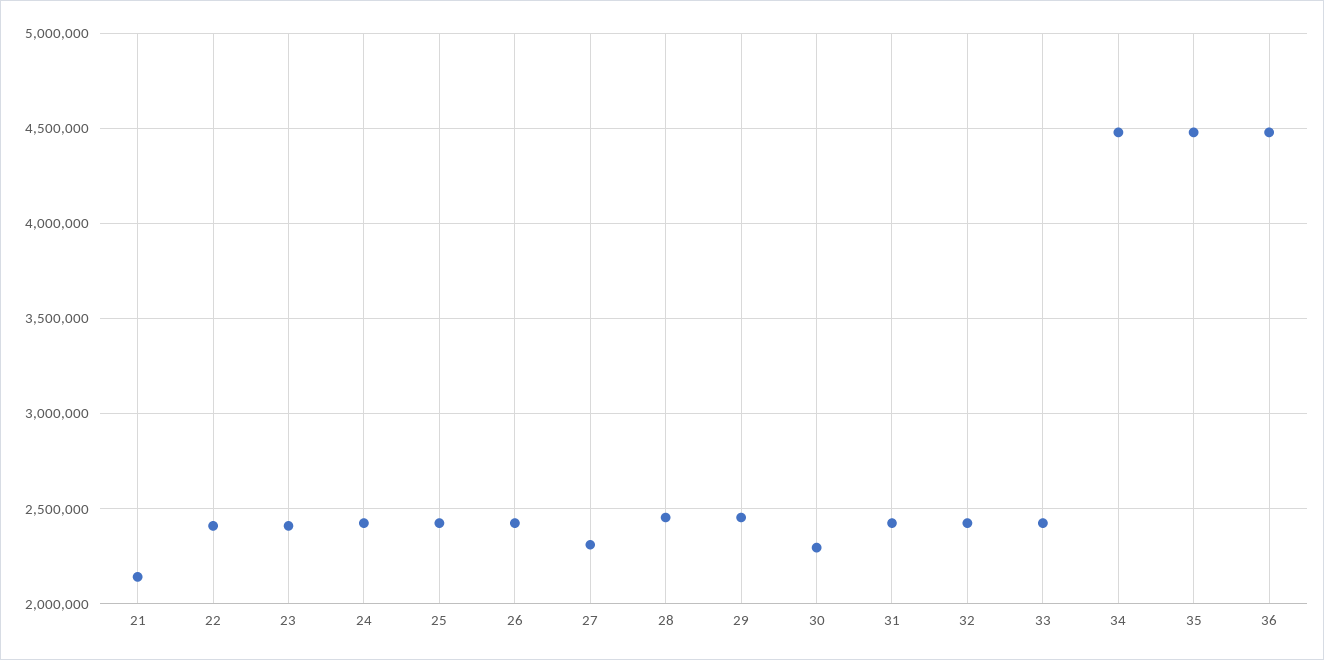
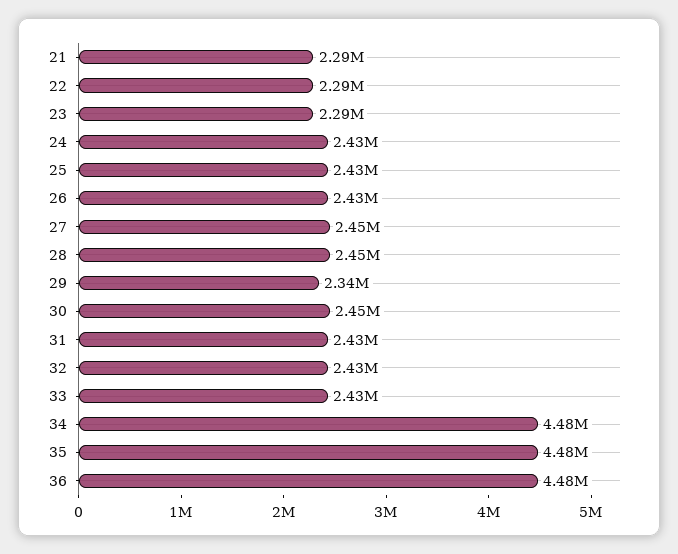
  {
-   "21": 2150000,
+   "21": 2290000,
-   "22": 2400000,
+   "22": 2290000,
-   "23": 2400000,
+   "23": 2290000,
    "24": 2430000,
    "25": 2430000,
    "26": 2430000,
-   "27": 2300000,
+   "27": 2450000,
    "28": 2450000,
-   "29": 2450000,
+   "29": 2340000,
-   "30": 2300000,
+   "30": 2450000,
    "31": 2430000,
    "32": 2430000,
    "33": 2430000,
    "34": 4480000,
    "35": 4480000,
    "36": 4480000
  }

